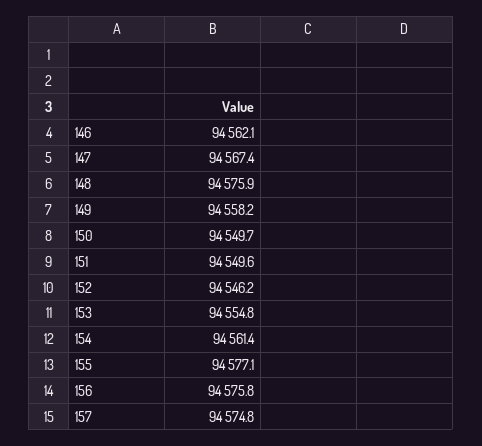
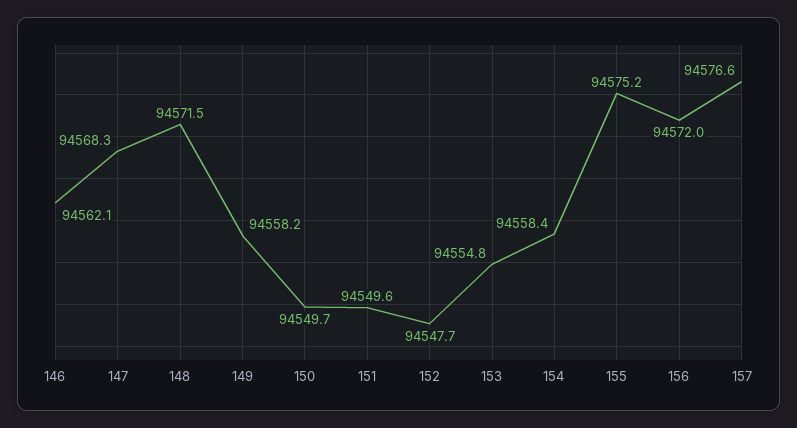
  {
    "146": 94562.1,
-   "147": 94567.4,
+   "147": 94568.3,
-   "148": 94575.9,
+   "148": 94571.5,
    "149": 94558.2,
    "150": 94549.7,
    "151": 94549.6,
-   "152": 94546.2,
+   "152": 94547.7,
    "153": 94554.8,
-   "154": 94561.4,
+   "154": 94558.4,
-   "155": 94577.1,
+   "155": 94575.2,
-   "156": 94575.8,
+   "156": 94572,
-   "157": 94574.8
+   "157": 94576.6
  }

